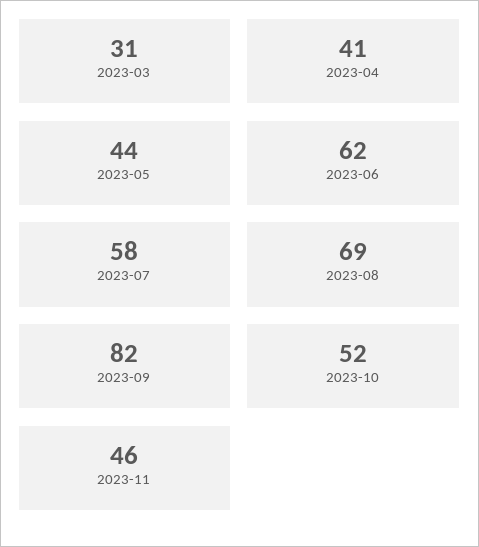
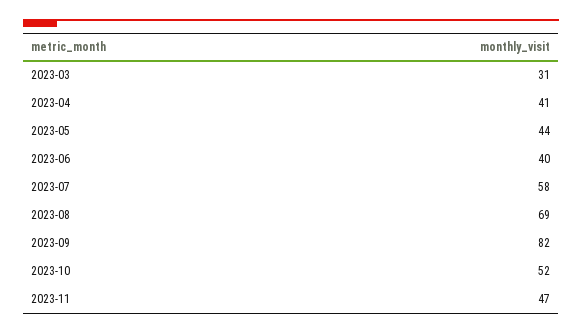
  {
    "2023-03": 31,
    "2023-04": 41,
    "2023-05": 44,
-   "2023-06": 62,
+   "2023-06": 40,
    "2023-07": 58,
    "2023-08": 69,
    "2023-09": 82,
    "2023-10": 52,
-   "2023-11": 46
+   "2023-11": 47
  }

